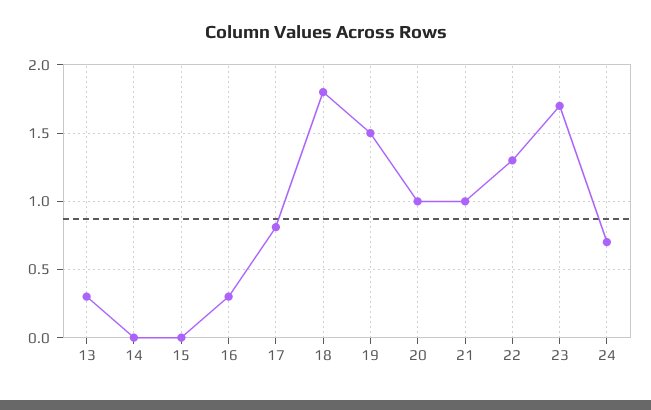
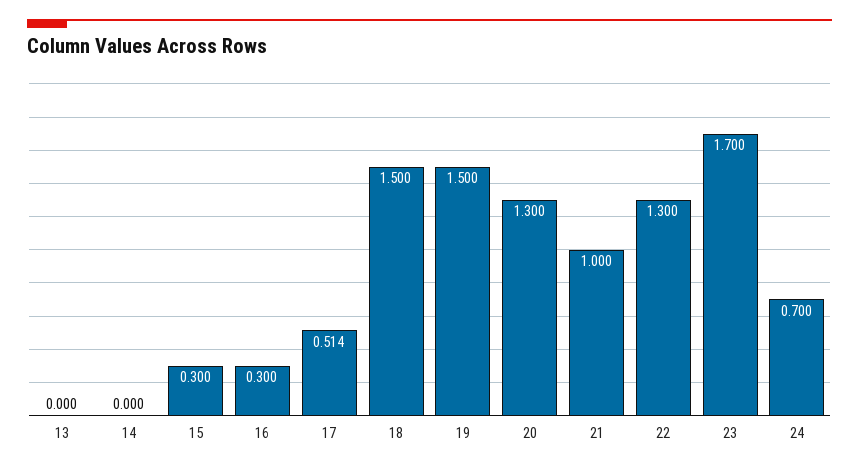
  {
-   "13": 0.3,
+   "13": 0,
    "14": 0,
-   "15": 0,
+   "15": 0.3,
    "16": 0.3,
-   "17": 0.8,
+   "17": 0.514,
-   "18": 1.8,
+   "18": 1.5,
    "19": 1.5,
-   "20": 1,
+   "20": 1.3,
    "21": 1,
    "22": 1.3,
    "23": 1.7,
    "24": 0.7
  }

